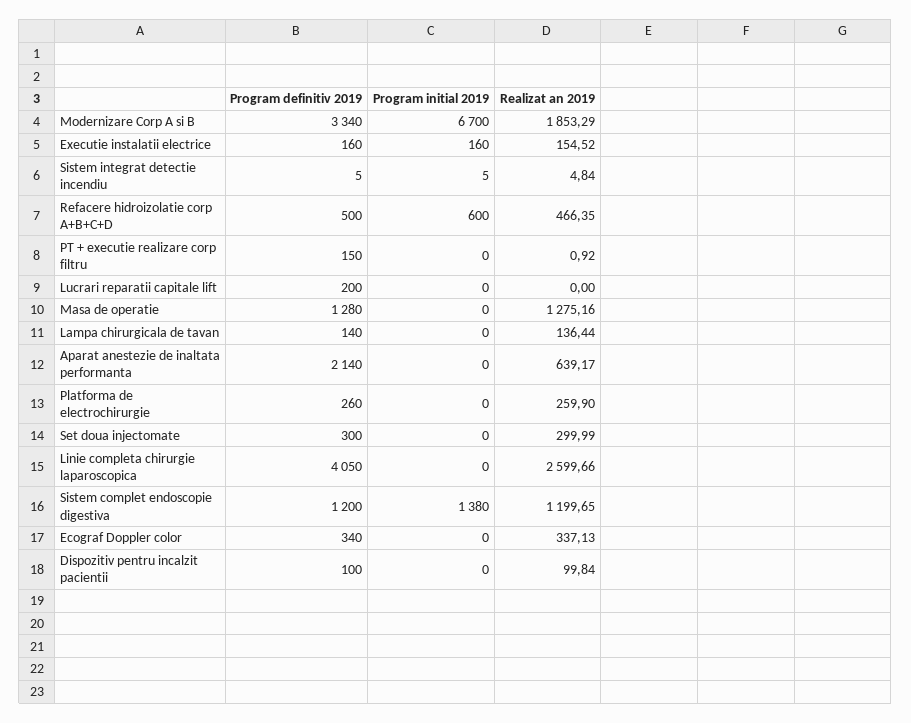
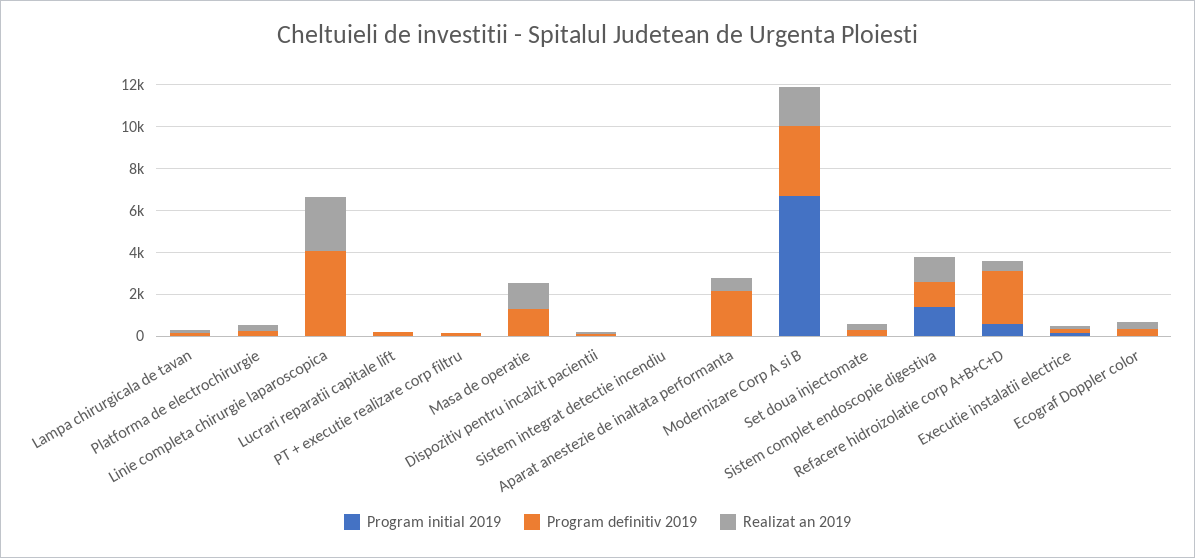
  {
    "Program definitiv 2019": {
      "Modernizare Corp A si B": 3340,
      "Executie instalatii electrice": 160,
      "Sistem integrat detectie incendiu": 5,
-     "Refacere hidroizolatie corp A+B+C+D": 500,
+     "Refacere hidroizolatie corp A+B+C+D": 2500,
      "PT + executie realizare corp filtru": 150,
      "Lucrari reparatii capitale lift": 200,
      "Masa de operatie": 1280,
      "Lampa chirurgicala de tavan": 140,
      "Aparat anestezie de inaltata performanta": 2140,
      "Platforma de electrochirurgie": 260,
      "Set doua injectomate": 300,
      "Linie completa chirurgie laparoscopica": 4050,
      "Sistem complet endoscopie digestiva": 1200,
      "Ecograf Doppler color": 340,
      "Dispozitiv pentru incalzit pacientii": 100
    },
    "Program initial 2019": {
      "Modernizare Corp A si B": 6700,
      "Executie instalatii electrice": 160,
      "Sistem integrat detectie incendiu": 5,
      "Refacere hidroizolatie corp A+B+C+D": 600,
      "PT + executie realizare corp filtru": 0,
      "Lucrari reparatii capitale lift": 0,
      "Masa de operatie": 0,
      "Lampa chirurgicala de tavan": 0,
      "Aparat anestezie de inaltata performanta": 0,
      "Platforma de electrochirurgie": 0,
      "Set doua injectomate": 0,
      "Linie completa chirurgie laparoscopica": 0,
      "Sistem complet endoscopie digestiva": 1380,
      "Ecograf Doppler color": 0,
      "Dispozitiv pentru incalzit pacientii": 0
    },
    "Realizat an 2019": {
      "Modernizare Corp A si B": 1853.29,
      "Executie instalatii electrice": 154.52,
      "Sistem integrat detectie incendiu": 4.84,
      "Refacere hidroizolatie corp A+B+C+D": 466.35,
      "PT + executie realizare corp filtru": 0.92,
      "Lucrari reparatii capitale lift": 0,
      "Masa de operatie": 1275.16,
      "Lampa chirurgicala de tavan": 136.44,
      "Aparat anestezie de inaltata performanta": 639.17,
      "Platforma de electrochirurgie": 259.9,
      "Set doua injectomate": 299.99,
      "Linie completa chirurgie laparoscopica": 2599.66,
      "Sistem complet endoscopie digestiva": 1199.65,
      "Ecograf Doppler color": 337.13,
      "Dispozitiv pentru incalzit pacientii": 99.84
    }
  }

